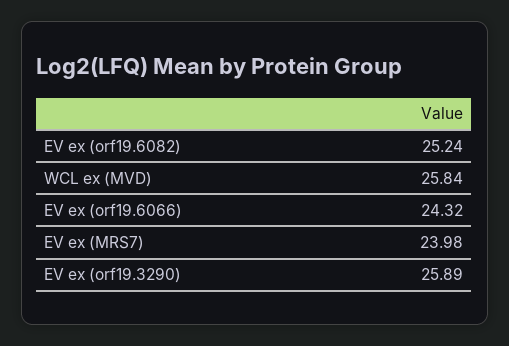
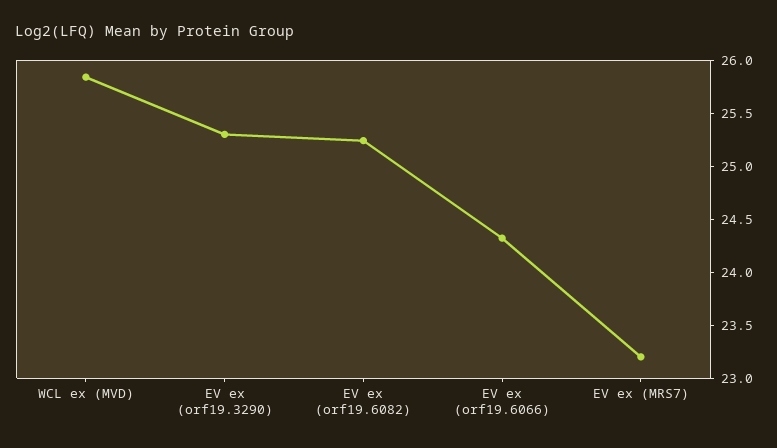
  {
    "EV ex (orf19.6082)": 25.24,
    "WCL ex (MVD)": 25.84,
    "EV ex (orf19.6066)": 24.32,
-   "EV ex (MRS7)": 23.98,
+   "EV ex (MRS7)": 23.2,
-   "EV ex (orf19.3290)": 25.89
+   "EV ex (orf19.3290)": 25.3
  }

